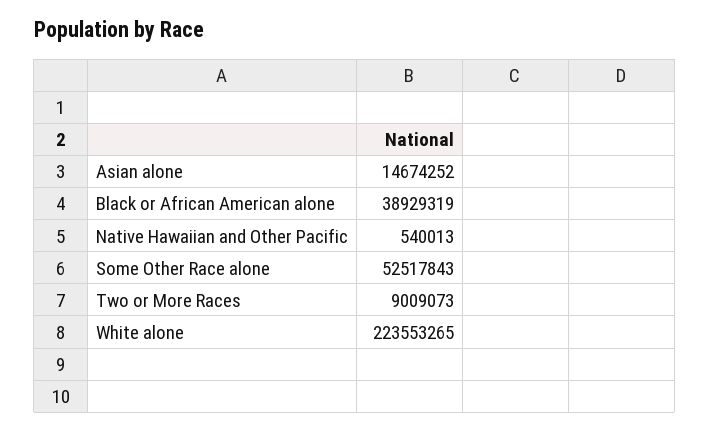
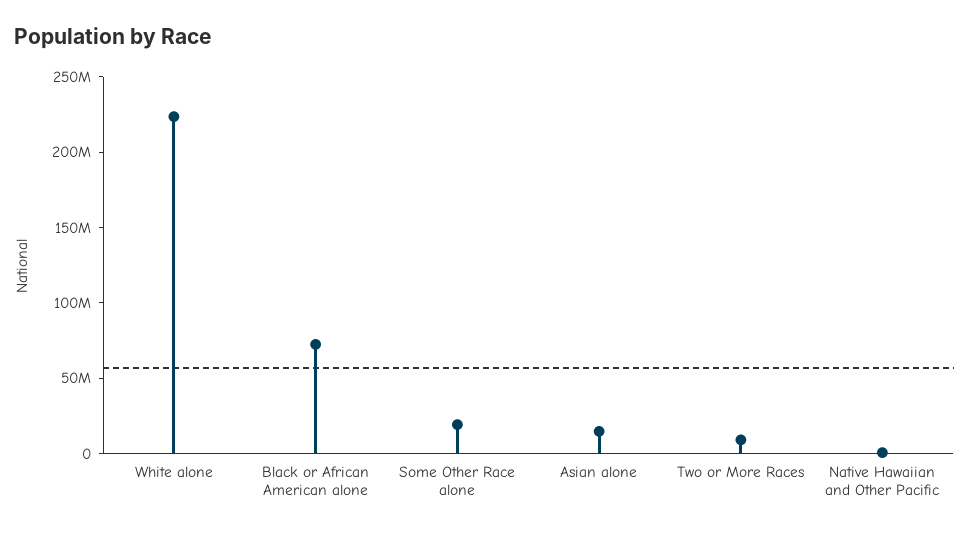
  {
    "Asian alone": 14674252,
-   "Black or African American alone": 38929319,
+   "Black or African American alone": 70000000,
    "Native Hawaiian and Other Pacific": 540013,
-   "Some Other Race alone": 52517843,
+   "Some Other Race alone": 20000000,
    "Two or More Races": 9009073,
    "White alone": 223553265
  }

